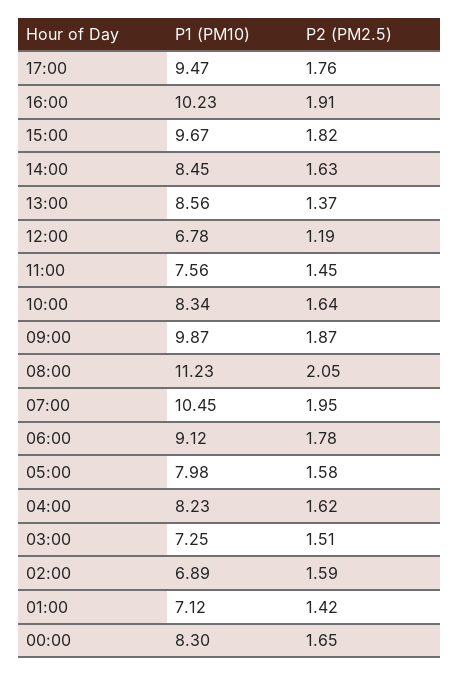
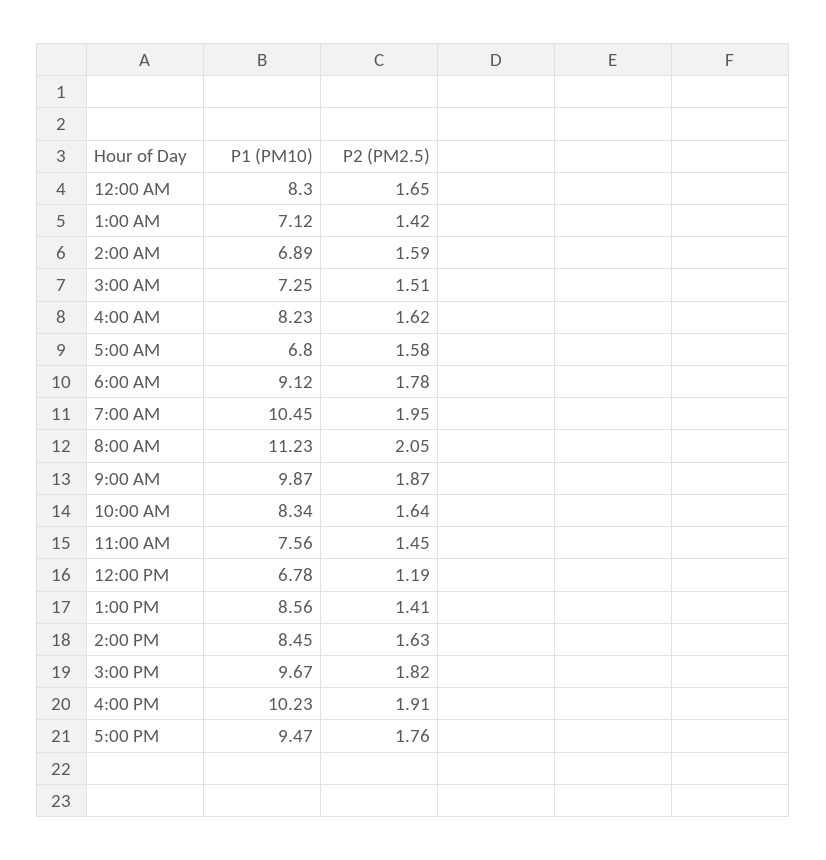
  {
    "P1 (PM10)": {
      "17:00": 9.47,
      "16:00": 10.23,
      "15:00": 9.67,
      "14:00": 8.45,
      "13:00": 8.56,
      "12:00": 6.78,
      "11:00": 7.56,
      "10:00": 8.34,
      "09:00": 9.87,
      "08:00": 11.23,
      "07:00": 10.45,
      "06:00": 9.12,
-     "05:00": 7.98,
+     "05:00": 6.8,
      "04:00": 8.23,
      "03:00": 7.25,
      "02:00": 6.89,
      "01:00": 7.12,
      "00:00": 8.3
    },
    "P2 (PM2.5)": {
      "17:00": 1.76,
      "16:00": 1.91,
      "15:00": 1.82,
      "14:00": 1.63,
-     "13:00": 1.37,
+     "13:00": 1.41,
      "12:00": 1.19,
      "11:00": 1.45,
      "10:00": 1.64,
      "09:00": 1.87,
      "08:00": 2.05,
      "07:00": 1.95,
      "06:00": 1.78,
      "05:00": 1.58,
      "04:00": 1.62,
      "03:00": 1.51,
      "02:00": 1.59,
      "01:00": 1.42,
      "00:00": 1.65
    }
  }

